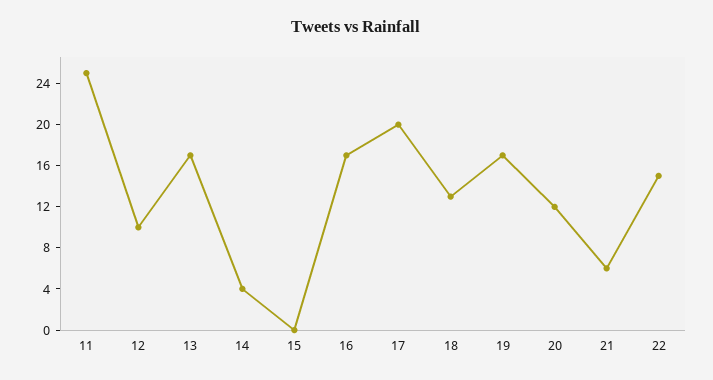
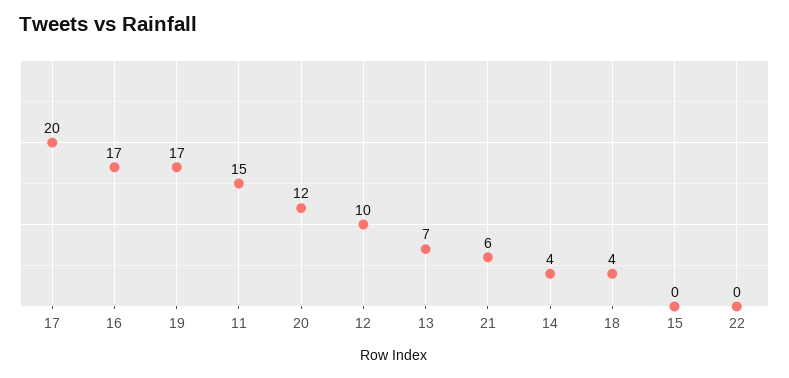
  {
-   "11": 25,
+   "11": 15,
    "12": 10,
-   "13": 17,
+   "13": 7,
    "14": 4,
    "15": 0,
    "16": 17,
    "17": 20,
-   "18": 13,
+   "18": 4,
    "19": 17,
    "20": 12,
    "21": 6,
-   "22": 15
+   "22": 0
  }

